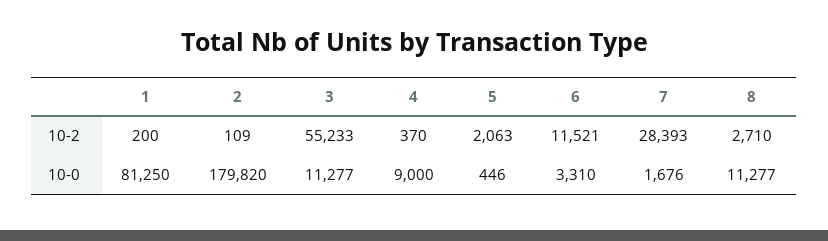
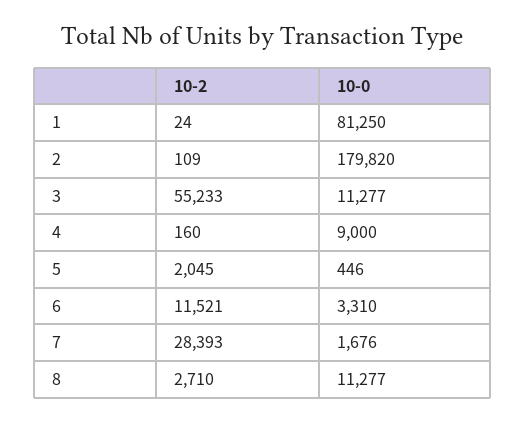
  {
    "1": {
-     "10-2": 200,
+     "10-2": 24,
      "10-0": 81250
    },
    "2": {
      "10-2": 109,
      "10-0": 179820
    },
    "3": {
      "10-2": 55233,
      "10-0": 11277
    },
    "4": {
-     "10-2": 370,
+     "10-2": 160,
      "10-0": 9000
    },
    "5": {
-     "10-2": 2063,
+     "10-2": 2045,
      "10-0": 446
    },
    "6": {
      "10-2": 11521,
      "10-0": 3310
    },
    "7": {
      "10-2": 28393,
      "10-0": 1676
    },
    "8": {
      "10-2": 2710,
      "10-0": 11277
    }
  }

